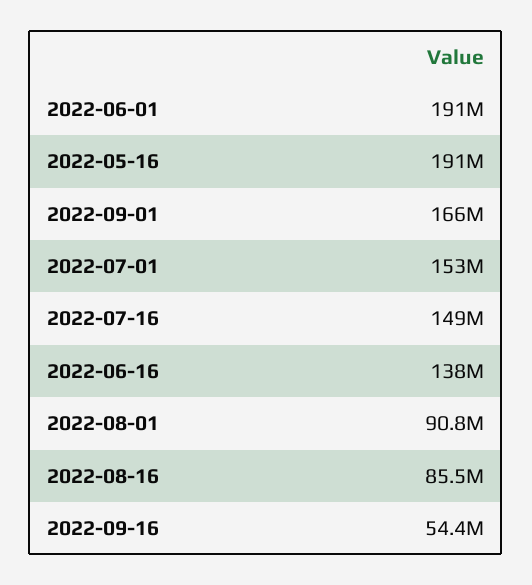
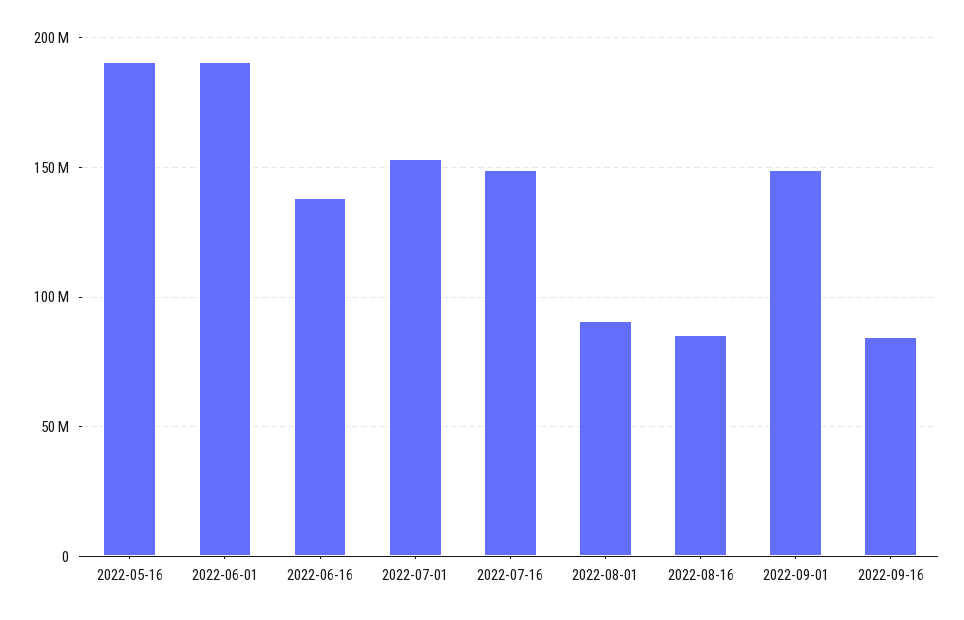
  {
    "2022-06-01": 191000000,
    "2022-05-16": 191000000,
-   "2022-09-01": 166000000,
+   "2022-09-01": 150000000,
    "2022-07-01": 153000000,
    "2022-07-16": 149000000,
    "2022-06-16": 138000000,
    "2022-08-01": 90800000,
    "2022-08-16": 85500000,
-   "2022-09-16": 54400000
+   "2022-09-16": 85000000
  }

